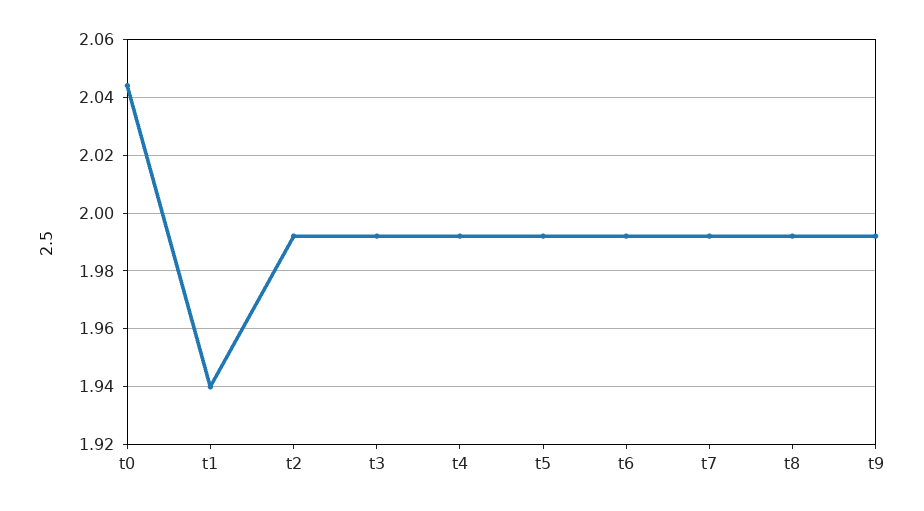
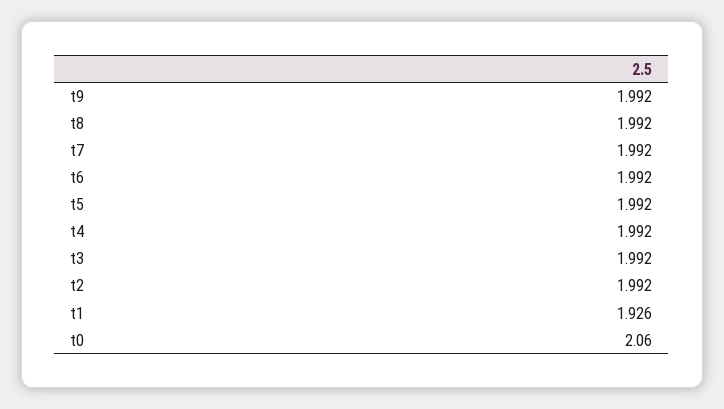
  {
-   "t0": 2.045,
+   "t0": 2.06,
-   "t1": 1.94,
+   "t1": 1.926,
    "t2": 1.992,
    "t3": 1.992,
    "t4": 1.992,
    "t5": 1.992,
    "t6": 1.992,
    "t7": 1.992,
    "t8": 1.992,
    "t9": 1.992
  }

